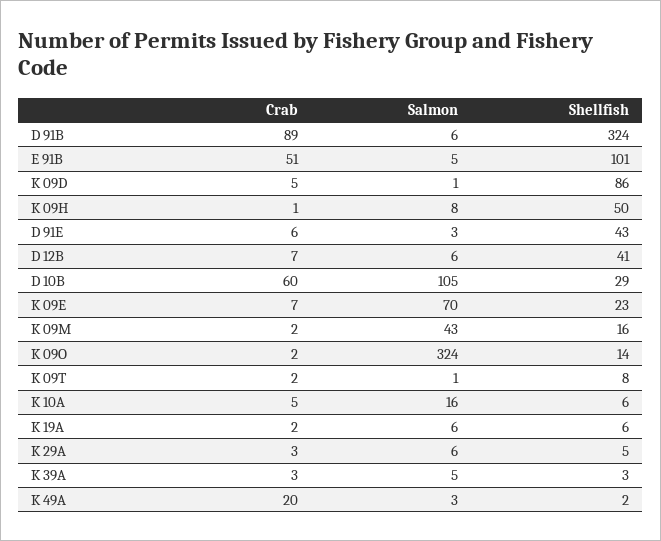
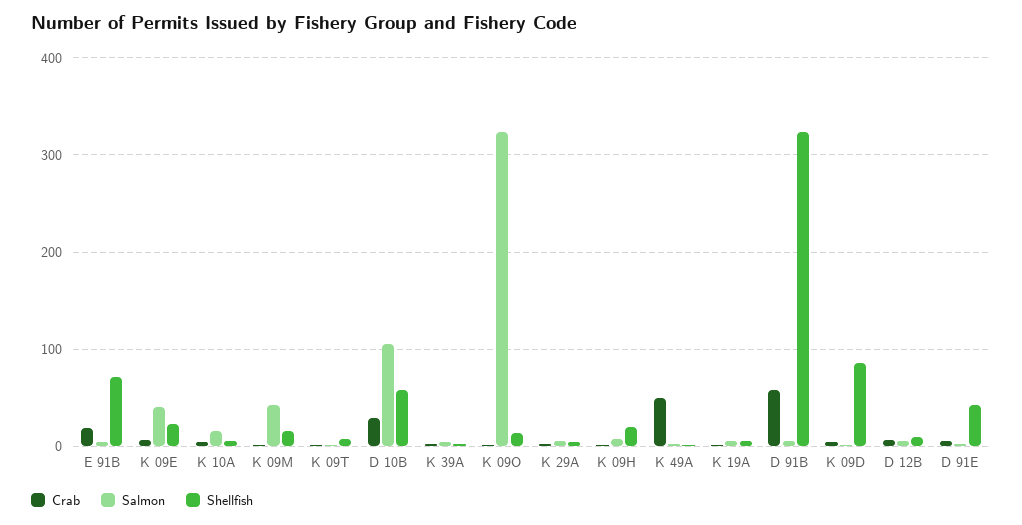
  {
    "Crab": {
-     "D 91B": 89,
+     "D 91B": 60,
-     "E 91B": 51,
+     "E 91B": 20,
      "K 09D": 5,
      "K 09H": 1,
      "D 91E": 6,
      "D 12B": 7,
-     "D 10B": 60,
+     "D 10B": 30,
      "K 09E": 7,
      "K 09M": 2,
      "K 09O": 2,
      "K 09T": 2,
      "K 10A": 5,
      "K 19A": 2,
      "K 29A": 3,
      "K 39A": 3,
-     "K 49A": 20
+     "K 49A": 50
    },
    "Salmon": {
      "D 91B": 6,
      "E 91B": 5,
      "K 09D": 1,
      "K 09H": 8,
      "D 91E": 3,
      "D 12B": 6,
      "D 10B": 105,
-     "K 09E": 70,
+     "K 09E": 40,
      "K 09M": 43,
      "K 09O": 324,
      "K 09T": 1,
      "K 10A": 16,
      "K 19A": 6,
      "K 29A": 6,
      "K 39A": 5,
      "K 49A": 3
    },
    "Shellfish": {
      "D 91B": 324,
-     "E 91B": 101,
+     "E 91B": 70,
      "K 09D": 86,
-     "K 09H": 50,
+     "K 09H": 20,
      "D 91E": 43,
-     "D 12B": 41,
+     "D 12B": 10,
-     "D 10B": 29,
+     "D 10B": 60,
      "K 09E": 23,
      "K 09M": 16,
      "K 09O": 14,
      "K 09T": 8,
      "K 10A": 6,
      "K 19A": 6,
      "K 29A": 5,
      "K 39A": 3,
      "K 49A": 2
    }
  }

